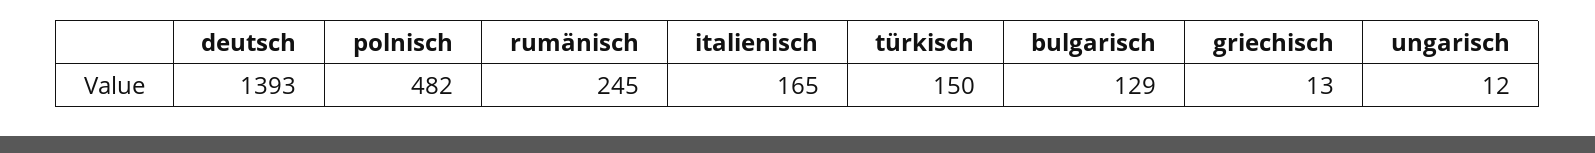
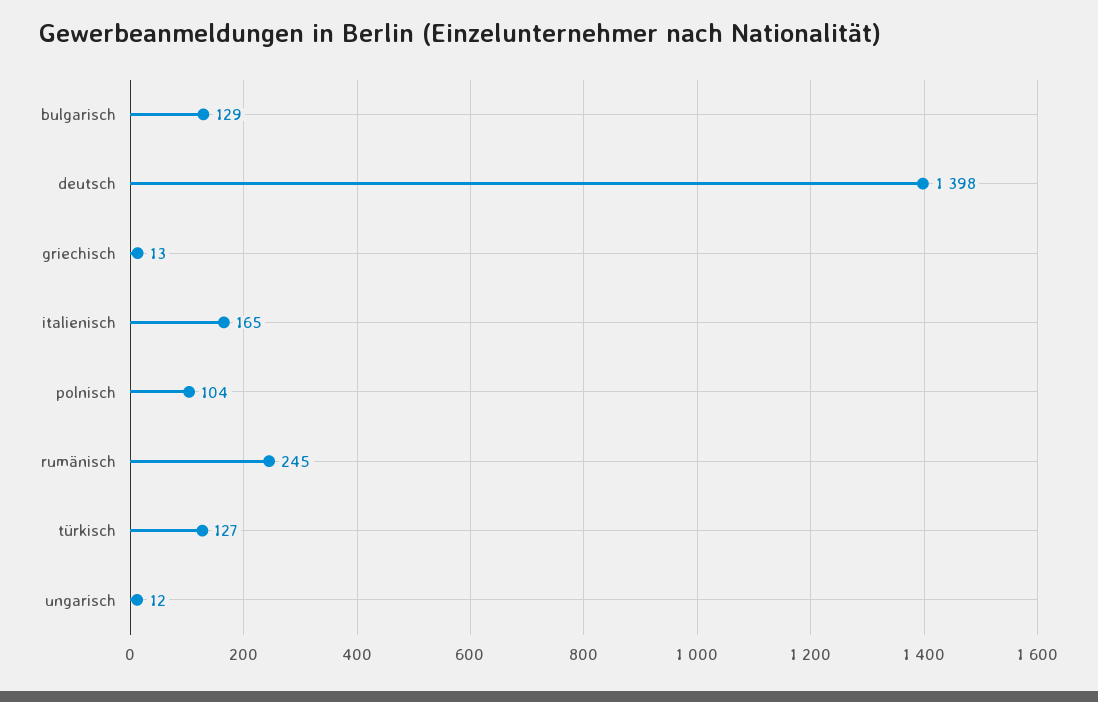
  {
-   "deutsch": 1393,
+   "deutsch": 1398,
-   "polnisch": 482,
+   "polnisch": 104,
    "rumänisch": 245,
    "italienisch": 165,
-   "türkisch": 150,
+   "türkisch": 127,
    "bulgarisch": 129,
    "griechisch": 13,
    "ungarisch": 12
  }

